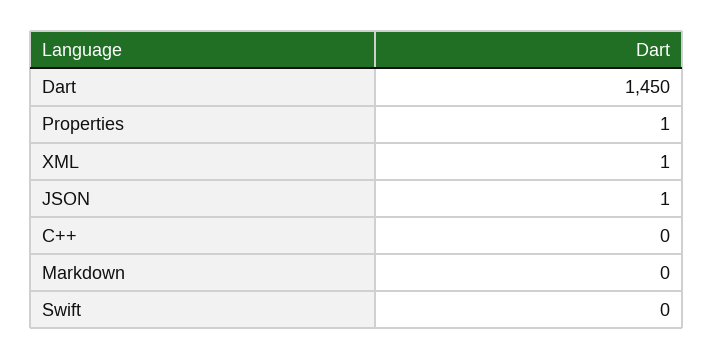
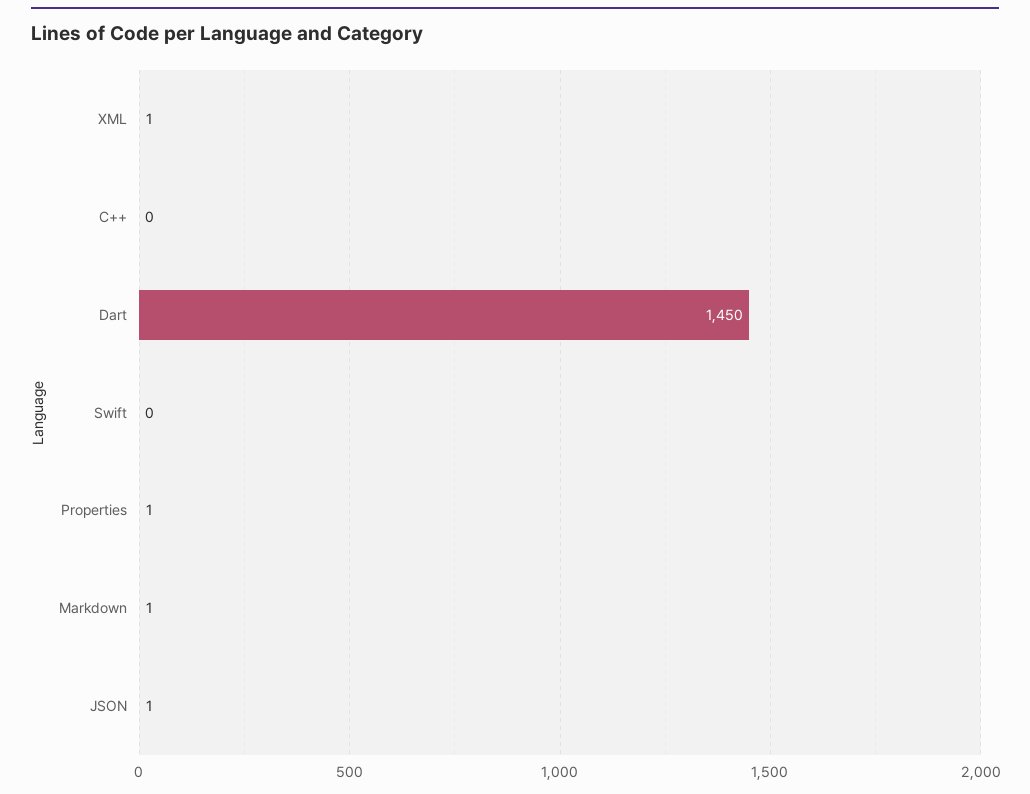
  {
    "Dart": 1450,
    "Properties": 1,
    "XML": 1,
    "JSON": 1,
    "C++": 0,
-   "Markdown": 0,
+   "Markdown": 1,
    "Swift": 0
  }

